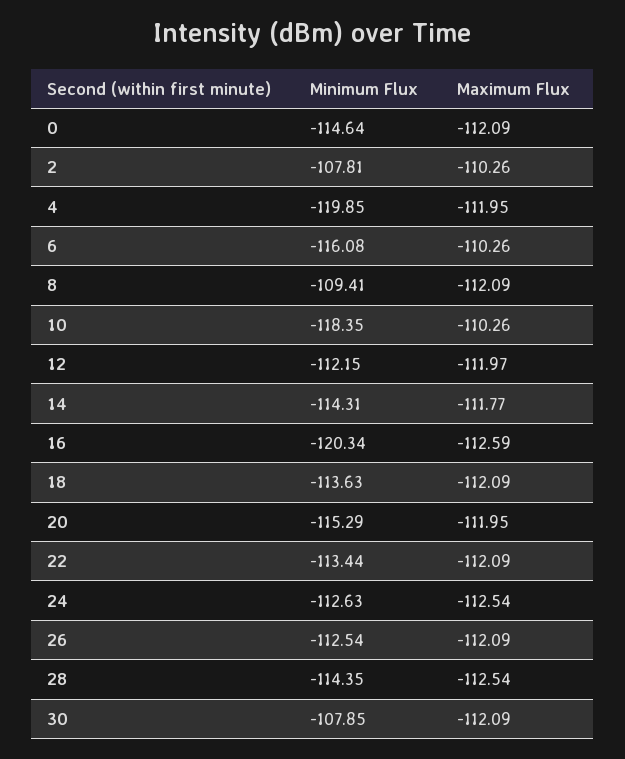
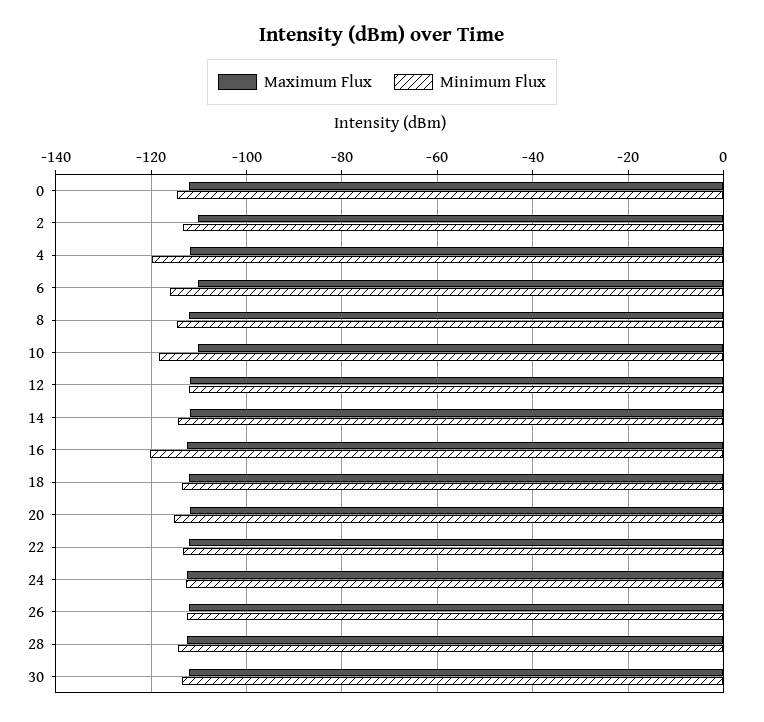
  {
    "Minimum Flux": {
      "0": -114.64,
-     "2": -107.81,
+     "2": -114,
      "4": -119.85,
      "6": -116.08,
-     "8": -109.41,
+     "8": -114,
      "10": -118.35,
      "12": -112.15,
      "14": -114.31,
      "16": -120.34,
      "18": -113.63,
      "20": -115.29,
      "22": -113.44,
      "24": -112.63,
      "26": -112.54,
      "28": -114.35,
-     "30": -107.85
+     "30": -114
    },
    "Maximum Flux": {
      "0": -112.09,
      "2": -110.26,
      "4": -111.95,
      "6": -110.26,
      "8": -112.09,
      "10": -110.26,
      "12": -111.97,
      "14": -111.77,
      "16": -112.59,
      "18": -112.09,
      "20": -111.95,
      "22": -112.09,
      "24": -112.54,
      "26": -112.09,
      "28": -112.54,
      "30": -112.09
    }
  }

